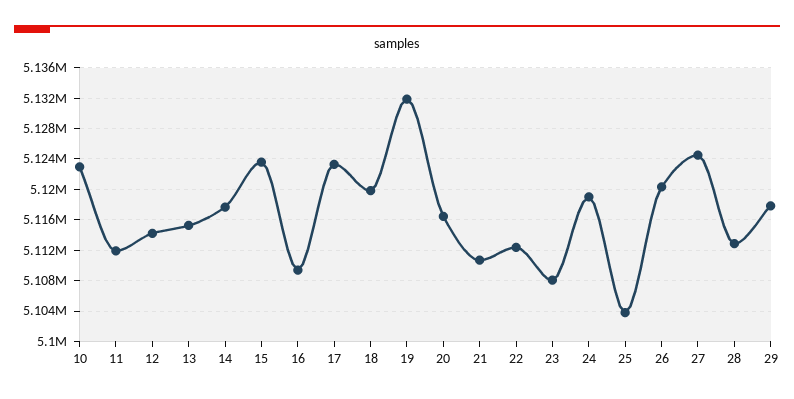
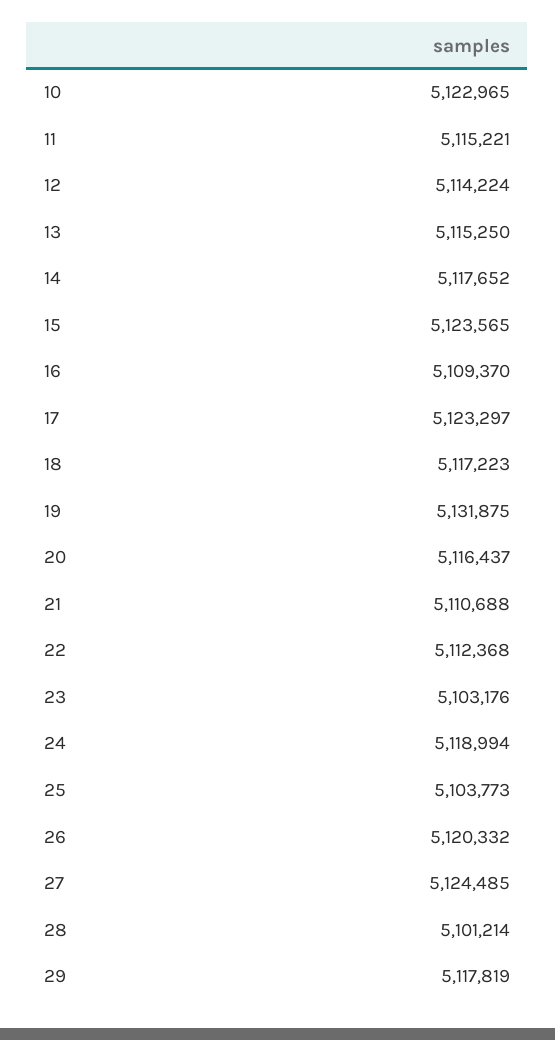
  {
    "10": 5122965,
-   "11": 5112000,
+   "11": 5115221,
    "12": 5114224,
    "13": 5115250,
    "14": 5117652,
    "15": 5123565,
    "16": 5109370,
    "17": 5123297,
-   "18": 5120000,
+   "18": 5117223,
    "19": 5131875,
    "20": 5116437,
    "21": 5110688,
    "22": 5112368,
-   "23": 5108000,
+   "23": 5103176,
    "24": 5118994,
    "25": 5103773,
    "26": 5120332,
    "27": 5124485,
-   "28": 5113000,
+   "28": 5101214,
    "29": 5117819
  }

